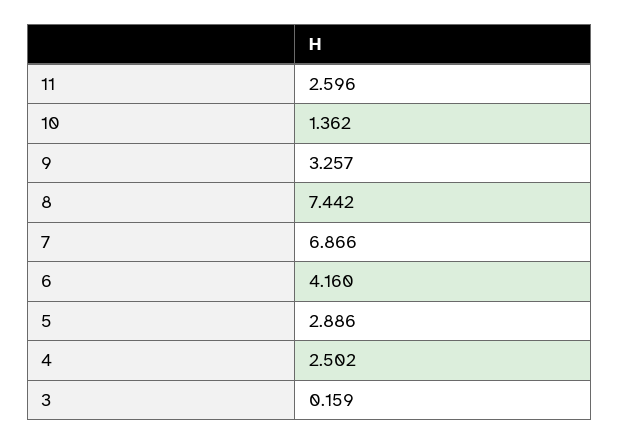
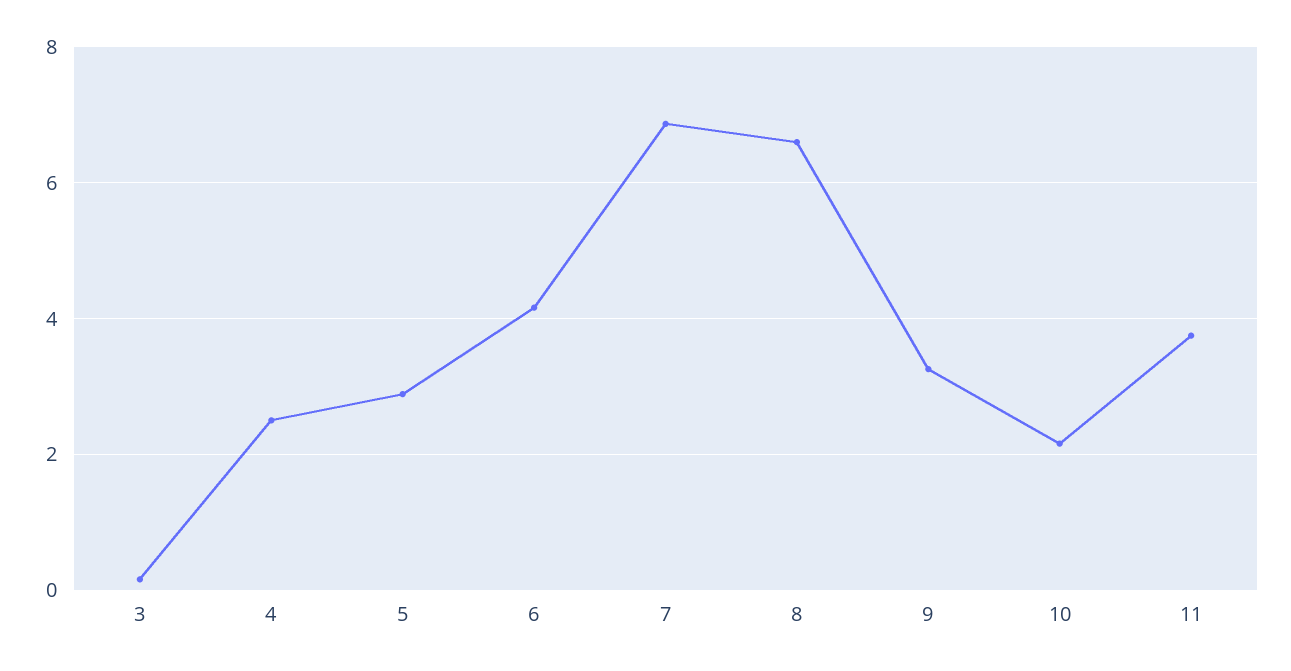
  {
-   "11": 2.596,
+   "11": 3.8,
-   "10": 1.362,
+   "10": 2.2,
    "9": 3.257,
-   "8": 7.442,
+   "8": 6.6,
    "7": 6.866,
    "6": 4.16,
    "5": 2.886,
    "4": 2.502,
    "3": 0.159
  }

